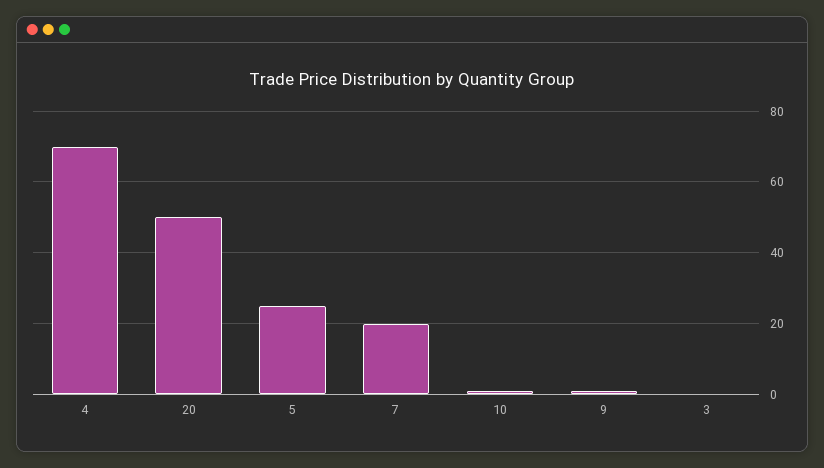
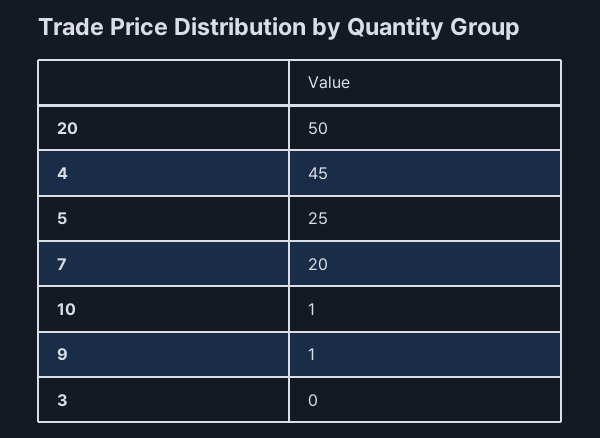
  {
-   "4": 70,
+   "4": 45,
    "20": 50,
    "5": 25,
    "7": 20,
    "10": 1,
    "9": 1,
    "3": 0
  }

